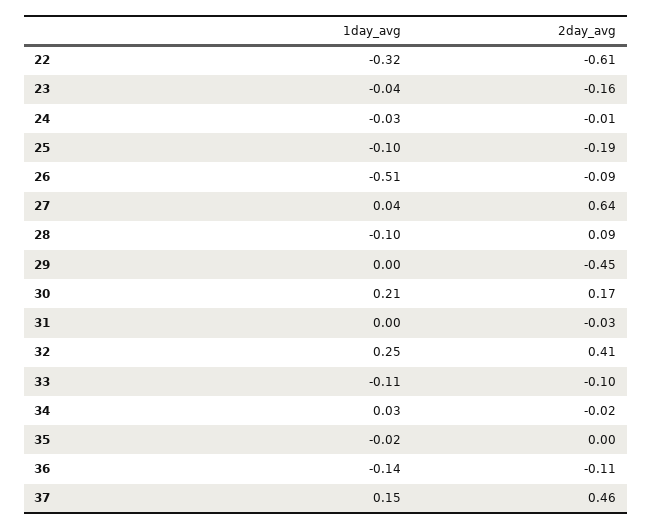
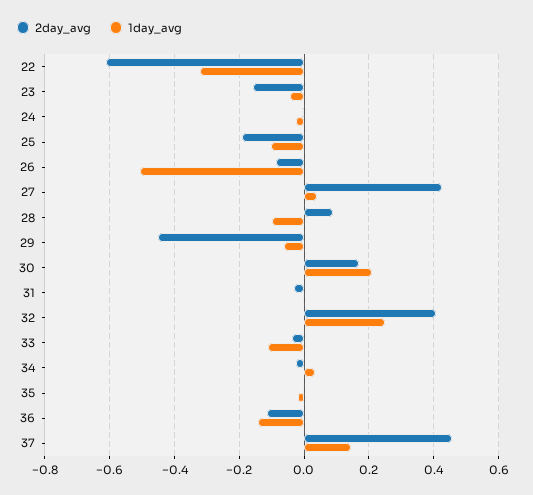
  {
    "1day_avg": {
      "22": -0.32,
      "23": -0.04,
      "24": -0.03,
      "25": -0.1,
      "26": -0.51,
      "27": 0.04,
      "28": -0.1,
-     "29": 0,
+     "29": -0.06,
      "30": 0.21,
      "31": 0,
      "32": 0.25,
      "33": -0.11,
      "34": 0.03,
      "35": -0.02,
      "36": -0.14,
      "37": 0.15
    },
    "2day_avg": {
      "22": -0.61,
      "23": -0.16,
      "24": -0.01,
      "25": -0.19,
      "26": -0.09,
-     "27": 0.64,
+     "27": 0.42,
      "28": 0.09,
      "29": -0.45,
      "30": 0.17,
      "31": -0.03,
      "32": 0.41,
-     "33": -0.1,
+     "33": -0.04,
      "34": -0.02,
      "35": 0,
      "36": -0.11,
      "37": 0.46
    }
  }

